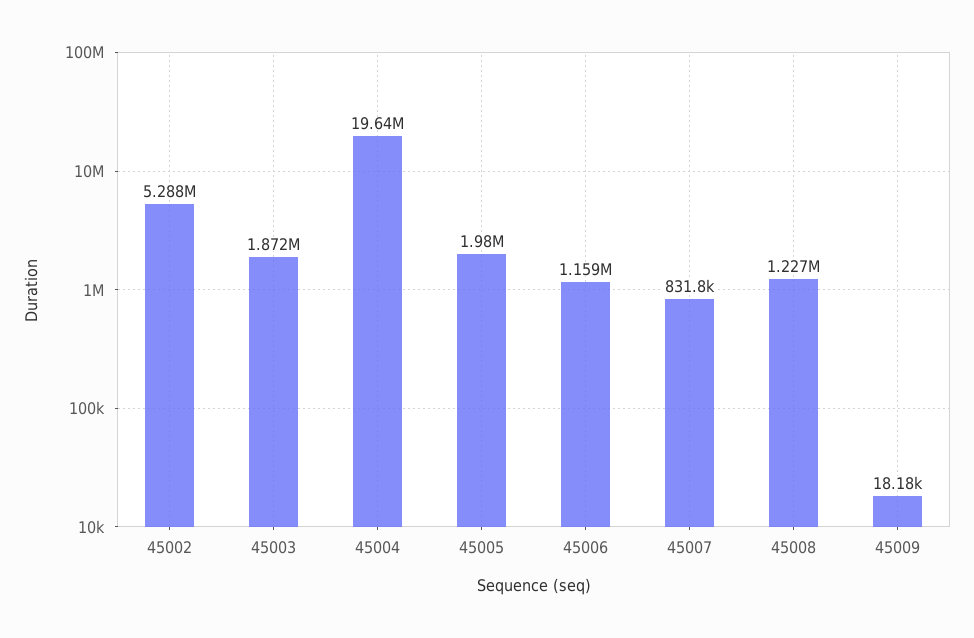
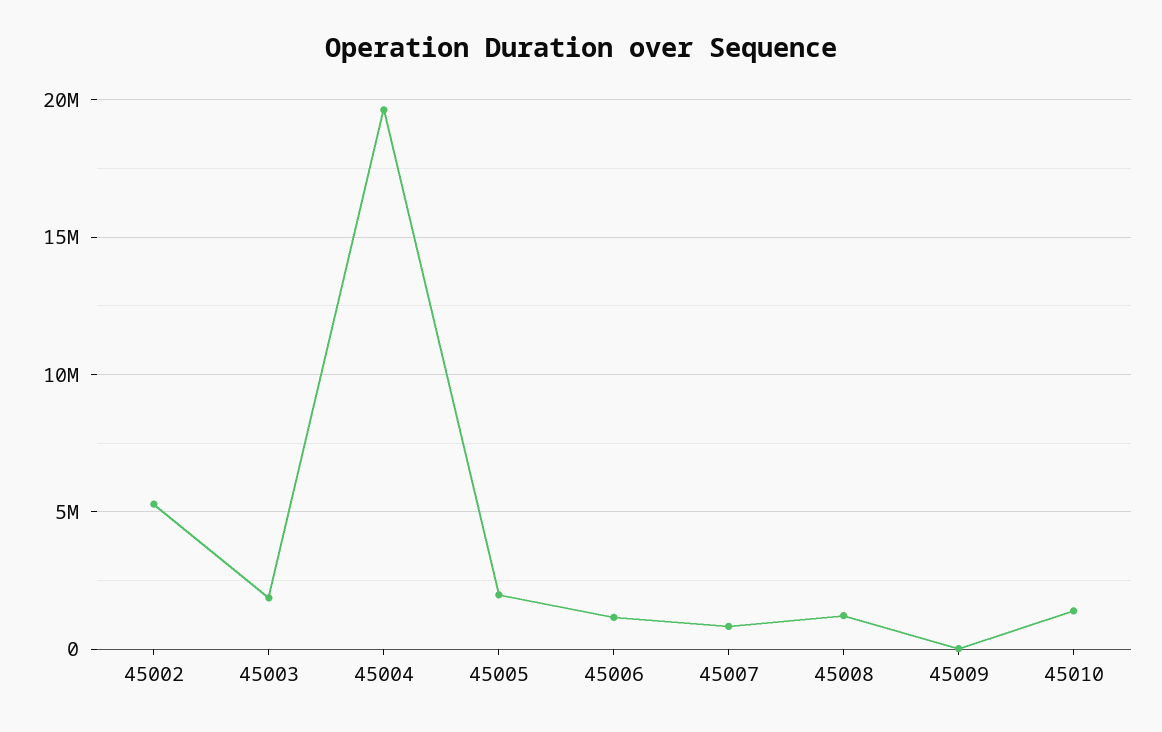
  {
    "45002": 5288000,
    "45003": 1872000,
    "45004": 19640000,
    "45005": 1980000,
    "45006": 1159000,
    "45007": 831800,
    "45008": 1227000,
-   "45009": 18180
+   "45009": 18180,
+   "45010": 1500000
  }

